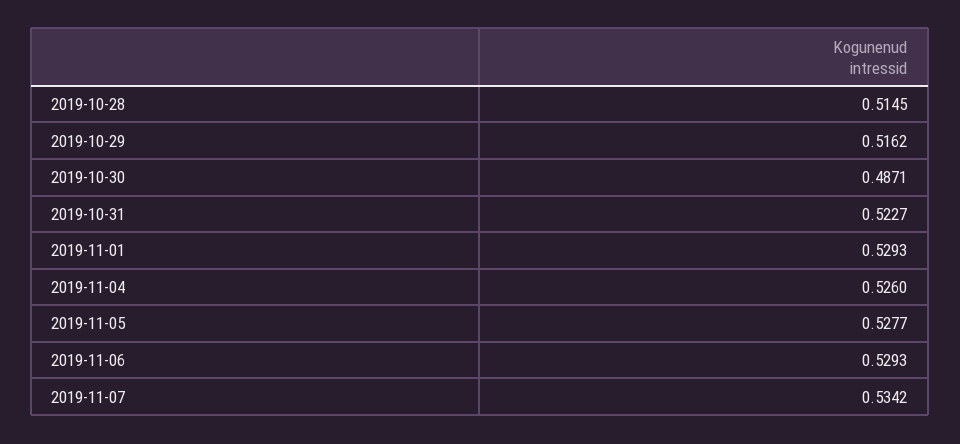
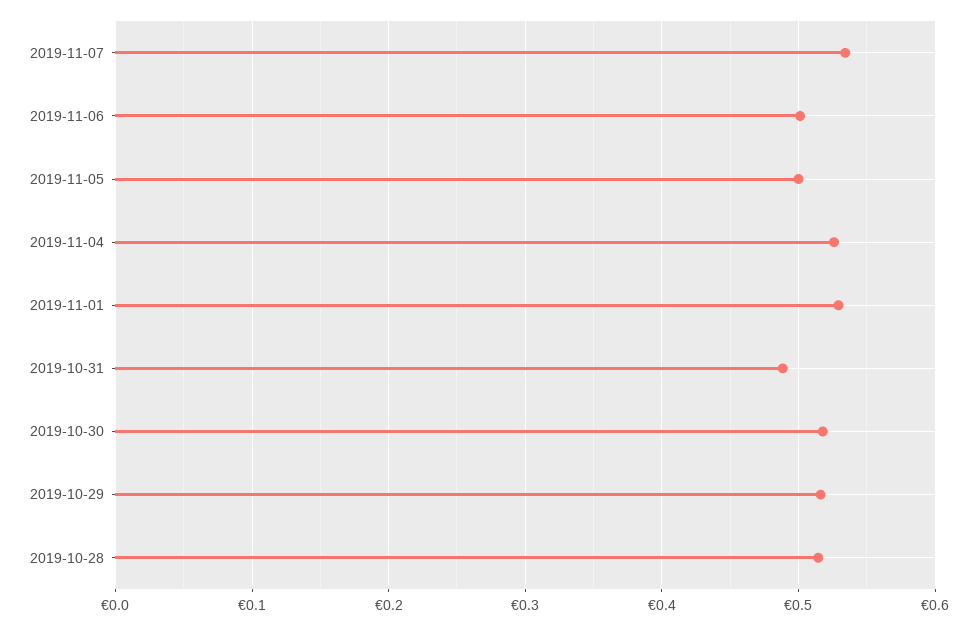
  {
    "2019-10-28": 0.5145,
    "2019-10-29": 0.5162,
-   "2019-10-30": 0.4871,
+   "2019-10-30": 0.52,
-   "2019-10-31": 0.5227,
+   "2019-10-31": 0.49,
    "2019-11-01": 0.5293,
    "2019-11-04": 0.526,
-   "2019-11-05": 0.5277,
+   "2019-11-05": 0.5,
-   "2019-11-06": 0.5293,
+   "2019-11-06": 0.5,
    "2019-11-07": 0.5342
  }

